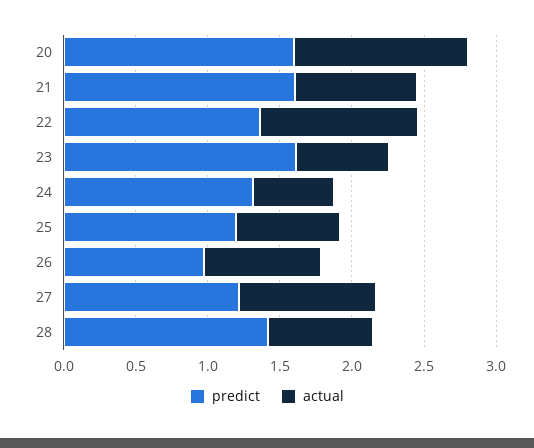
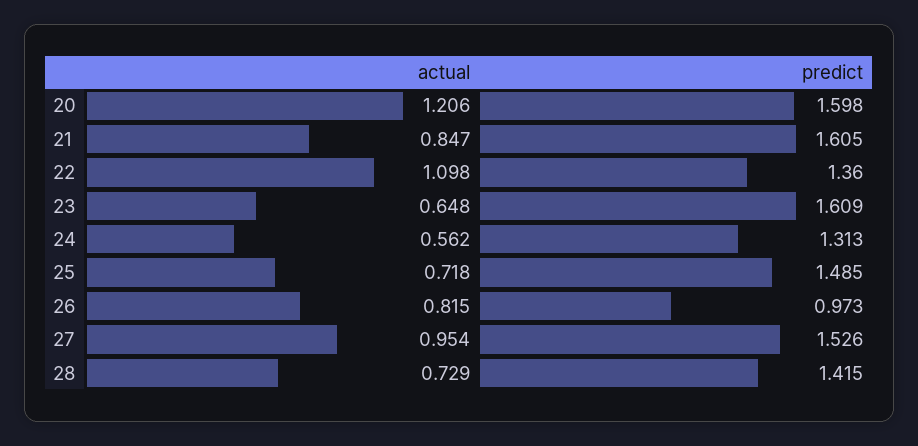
  {
    "predict": {
      "20": 1.598,
      "21": 1.605,
      "22": 1.36,
      "23": 1.609,
      "24": 1.313,
-     "25": 1.2,
+     "25": 1.485,
      "26": 0.973,
-     "27": 1.2,
+     "27": 1.526,
      "28": 1.415
    },
    "actual": {
      "20": 1.206,
      "21": 0.847,
      "22": 1.098,
      "23": 0.648,
      "24": 0.562,
      "25": 0.718,
      "26": 0.815,
      "27": 0.954,
      "28": 0.729
    }
  }

